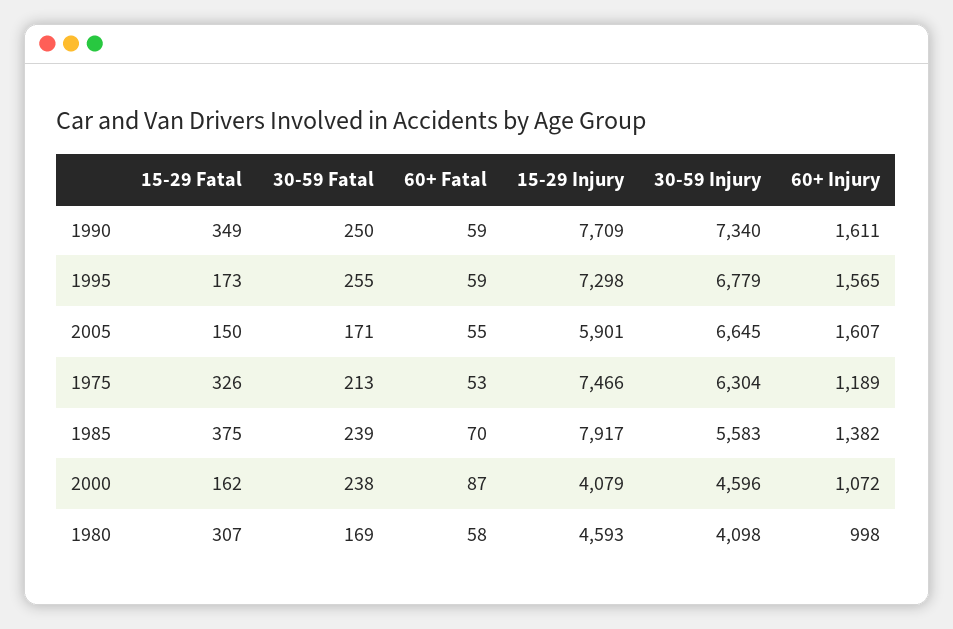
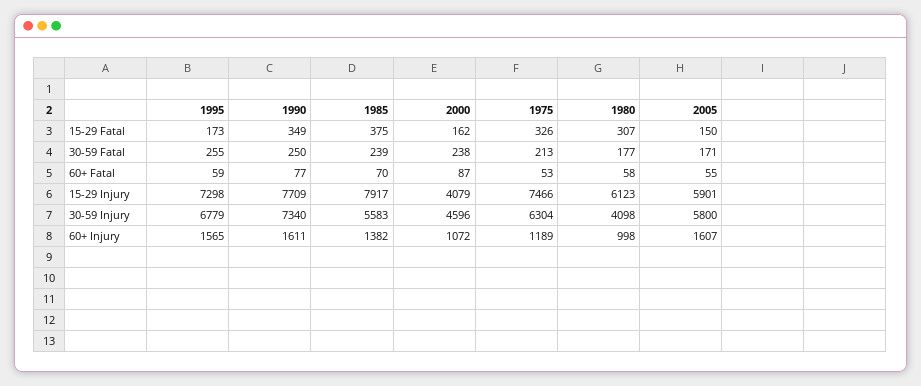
  {
    "15-29 Fatal": {
      "1990": 349,
      "1995": 173,
      "2005": 150,
      "1975": 326,
      "1985": 375,
      "2000": 162,
      "1980": 307
    },
    "30-59 Fatal": {
      "1990": 250,
      "1995": 255,
      "2005": 171,
      "1975": 213,
      "1985": 239,
      "2000": 238,
-     "1980": 169
+     "1980": 177
    },
    "60+ Fatal": {
-     "1990": 59,
+     "1990": 77,
      "1995": 59,
      "2005": 55,
      "1975": 53,
      "1985": 70,
      "2000": 87,
      "1980": 58
    },
    "15-29 Injury": {
      "1990": 7709,
      "1995": 7298,
      "2005": 5901,
      "1975": 7466,
      "1985": 7917,
      "2000": 4079,
-     "1980": 4593
+     "1980": 6123
    },
    "30-59 Injury": {
      "1990": 7340,
      "1995": 6779,
-     "2005": 6645,
+     "2005": 5800,
      "1975": 6304,
      "1985": 5583,
      "2000": 4596,
      "1980": 4098
    },
    "60+ Injury": {
      "1990": 1611,
      "1995": 1565,
      "2005": 1607,
      "1975": 1189,
      "1985": 1382,
      "2000": 1072,
      "1980": 998
    }
  }

